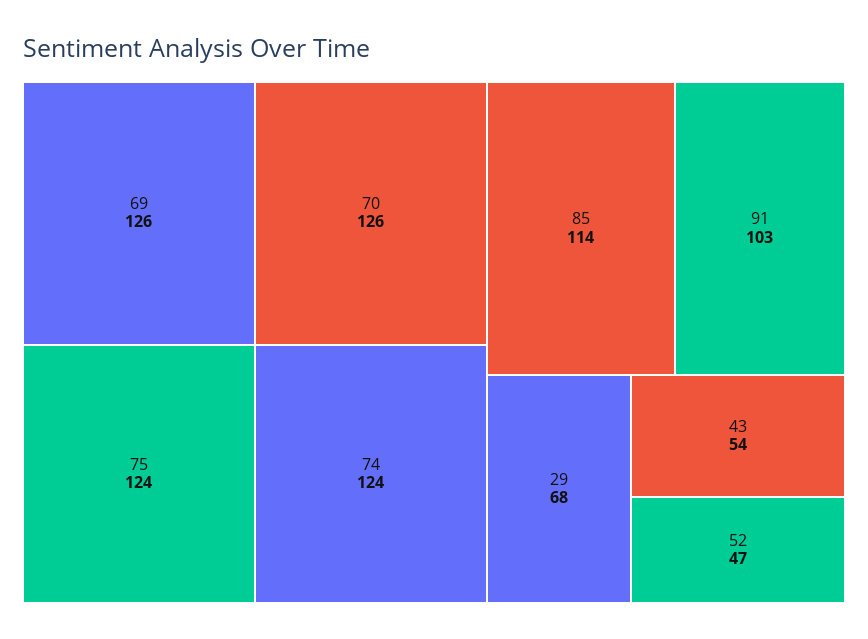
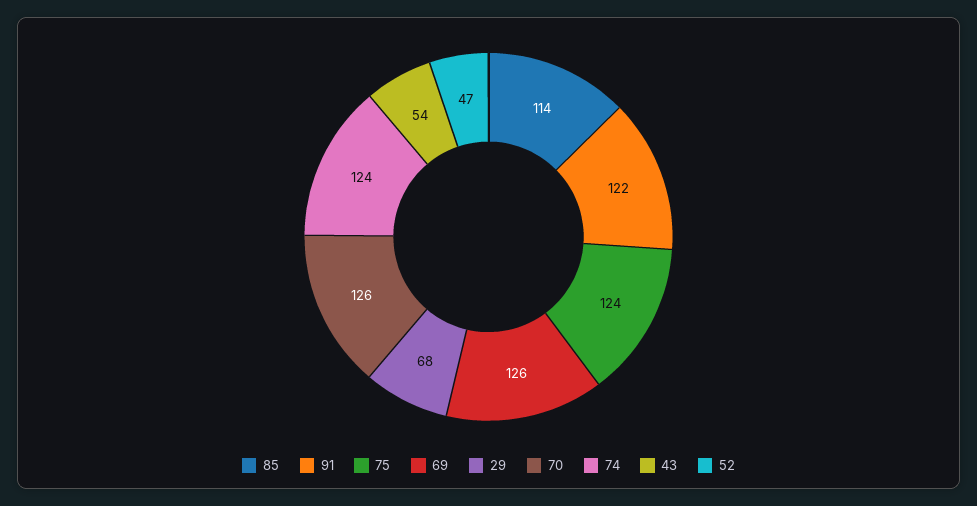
  {
    "69": 126,
    "70": 126,
    "75": 124,
    "74": 124,
    "85": 114,
-   "91": 103,
+   "91": 122,
    "29": 68,
    "43": 54,
    "52": 47
  }

